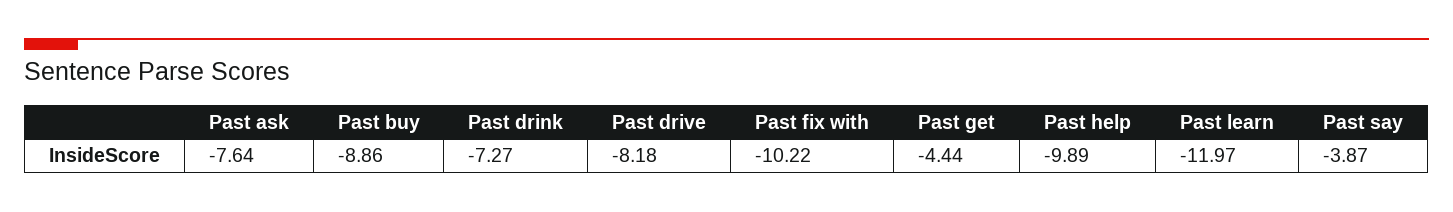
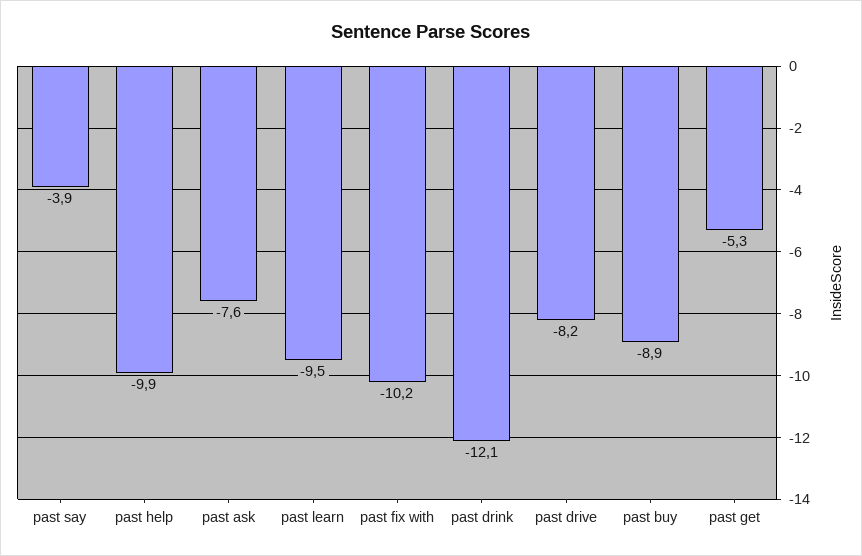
  {
    "Past ask": -7.64,
    "Past buy": -8.86,
-   "Past drink": -7.27,
+   "Past drink": -12.1,
    "Past drive": -8.18,
    "Past fix with": -10.22,
-   "Past get": -4.44,
+   "Past get": -5.3,
    "Past help": -9.89,
-   "Past learn": -11.97,
+   "Past learn": -9.5,
    "Past say": -3.87
  }

